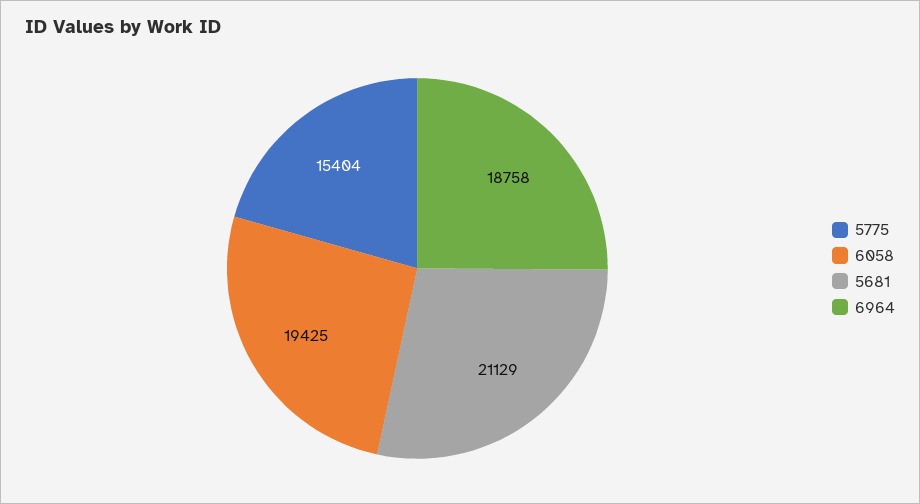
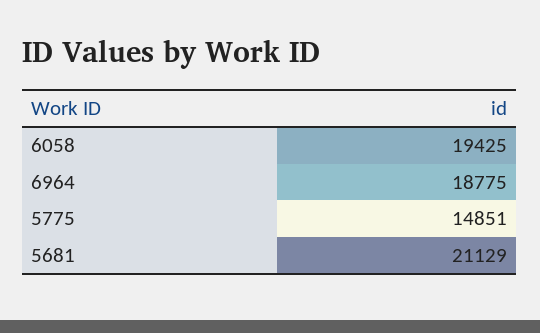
  {
-   "5775": 15404,
+   "5775": 14851,
    "6058": 19425,
    "5681": 21129,
-   "6964": 18758
+   "6964": 18775
  }

